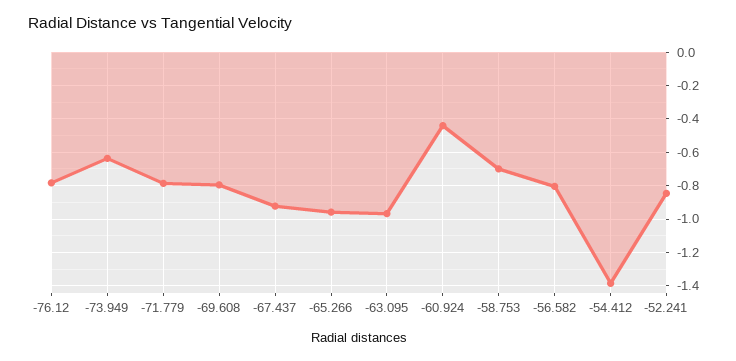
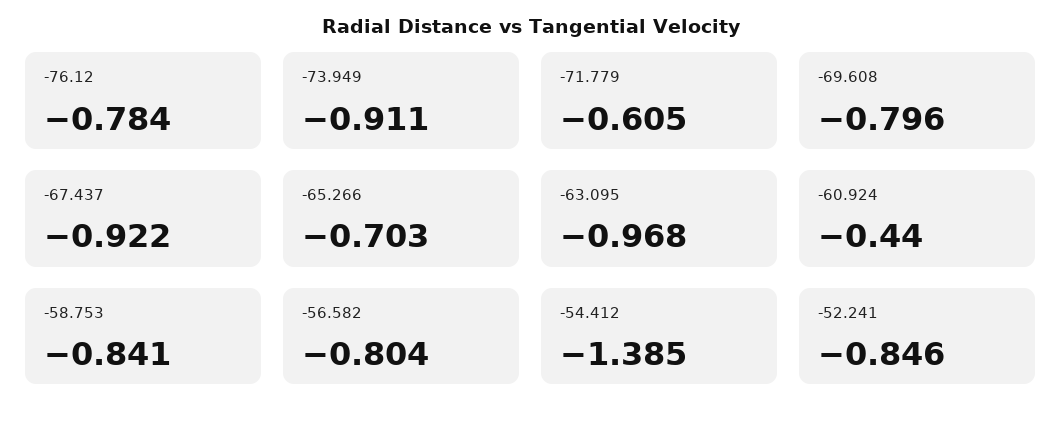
  {
    "-76.12": -0.784,
-   "-73.949": -0.65,
+   "-73.949": -0.911,
-   "-71.779": -0.8,
+   "-71.779": -0.605,
    "-69.608": -0.796,
    "-67.437": -0.922,
-   "-65.266": -0.95,
+   "-65.266": -0.703,
    "-63.095": -0.968,
    "-60.924": -0.44,
-   "-58.753": -0.7,
+   "-58.753": -0.841,
    "-56.582": -0.804,
    "-54.412": -1.385,
    "-52.241": -0.846
  }

